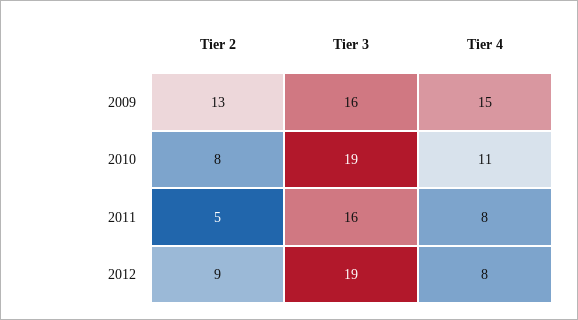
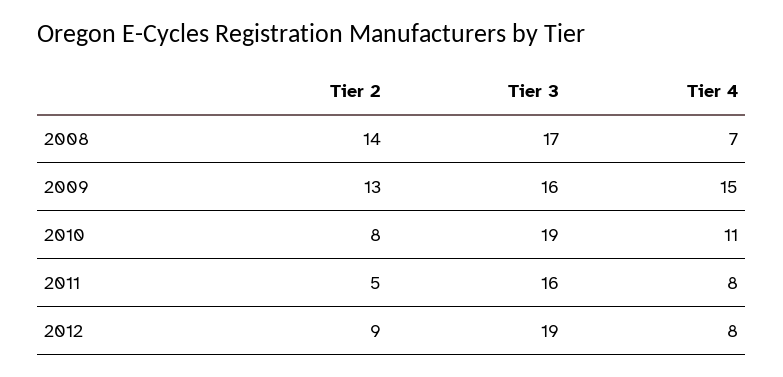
  {
    "Tier 2": {
      "2009": 13,
      "2010": 8,
      "2011": 5,
-     "2012": 9
+     "2012": 9,
+     "2008": 14
    },
    "Tier 3": {
      "2009": 16,
      "2010": 19,
      "2011": 16,
-     "2012": 19
+     "2012": 19,
+     "2008": 17
    },
    "Tier 4": {
      "2009": 15,
      "2010": 11,
      "2011": 8,
-     "2012": 8
+     "2012": 8,
+     "2008": 7
    }
  }

